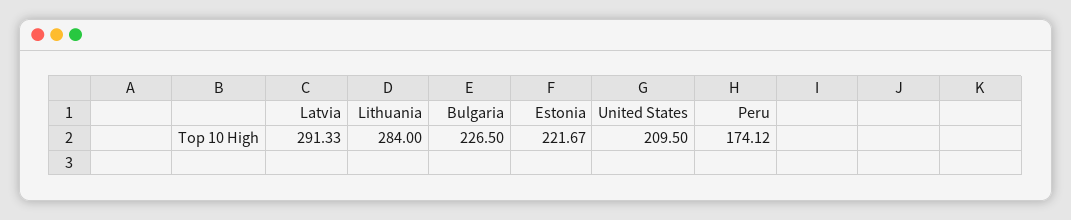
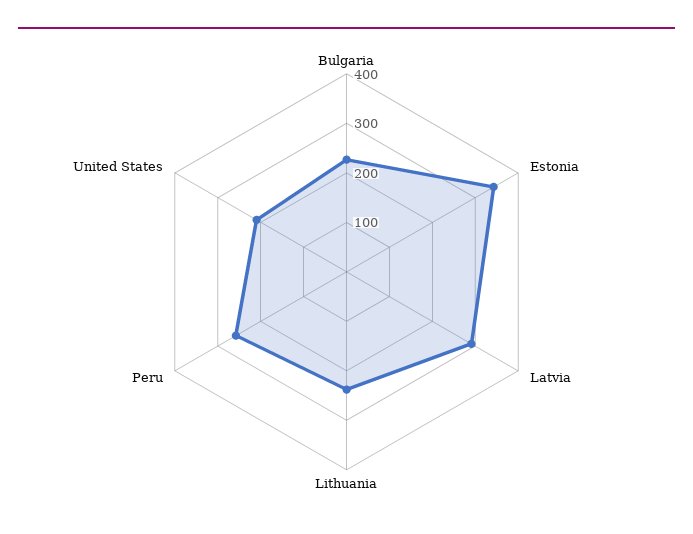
  {
    "Latvia": 291.33,
-   "Lithuania": 284,
+   "Lithuania": 240,
    "Bulgaria": 226.5,
-   "Estonia": 221.67,
+   "Estonia": 340,
    "United States": 209.5,
-   "Peru": 174.12
+   "Peru": 260
  }

